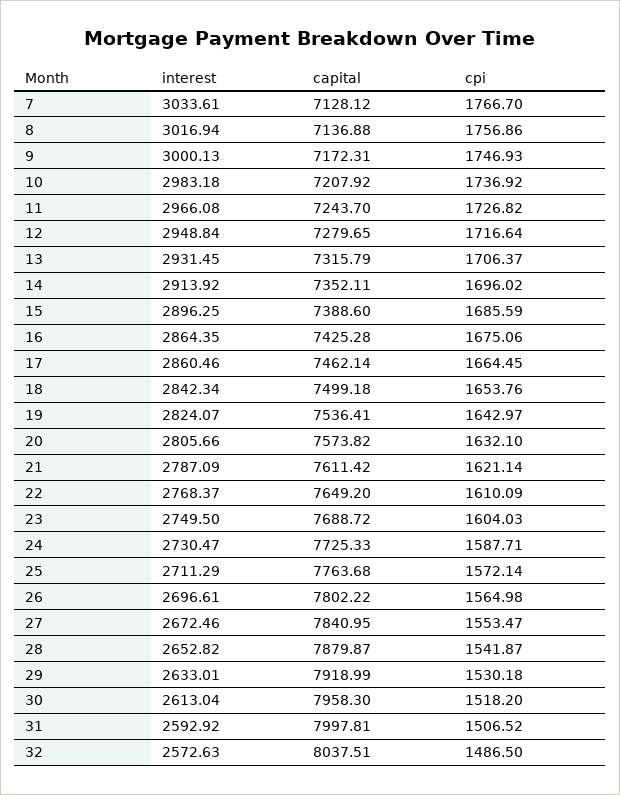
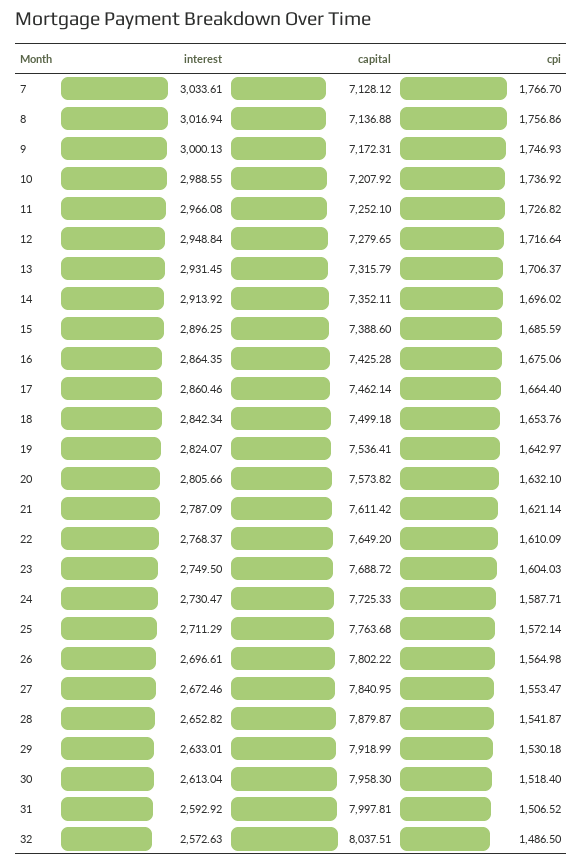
  {
    "interest": {
      "7": 3033.61,
      "8": 3016.94,
      "9": 3000.13,
-     "10": 2983.18,
+     "10": 2988.55,
      "11": 2966.08,
      "12": 2948.84,
      "13": 2931.45,
      "14": 2913.92,
      "15": 2896.25,
      "16": 2864.35,
      "17": 2860.46,
      "18": 2842.34,
      "19": 2824.07,
      "20": 2805.66,
      "21": 2787.09,
      "22": 2768.37,
      "23": 2749.5,
      "24": 2730.47,
      "25": 2711.29,
      "26": 2696.61,
      "27": 2672.46,
      "28": 2652.82,
      "29": 2633.01,
      "30": 2613.04,
      "31": 2592.92,
      "32": 2572.63
    },
    "capital": {
      "7": 7128.12,
      "8": 7136.88,
      "9": 7172.31,
      "10": 7207.92,
-     "11": 7243.7,
+     "11": 7252.1,
      "12": 7279.65,
      "13": 7315.79,
      "14": 7352.11,
      "15": 7388.6,
      "16": 7425.28,
      "17": 7462.14,
      "18": 7499.18,
      "19": 7536.41,
      "20": 7573.82,
      "21": 7611.42,
      "22": 7649.2,
      "23": 7688.72,
      "24": 7725.33,
      "25": 7763.68,
      "26": 7802.22,
      "27": 7840.95,
      "28": 7879.87,
      "29": 7918.99,
      "30": 7958.3,
      "31": 7997.81,
      "32": 8037.51
    },
    "cpi": {
      "7": 1766.7,
      "8": 1756.86,
      "9": 1746.93,
      "10": 1736.92,
      "11": 1726.82,
      "12": 1716.64,
      "13": 1706.37,
      "14": 1696.02,
      "15": 1685.59,
      "16": 1675.06,
-     "17": 1664.45,
+     "17": 1664.4,
      "18": 1653.76,
      "19": 1642.97,
      "20": 1632.1,
      "21": 1621.14,
      "22": 1610.09,
      "23": 1604.03,
      "24": 1587.71,
      "25": 1572.14,
      "26": 1564.98,
      "27": 1553.47,
      "28": 1541.87,
      "29": 1530.18,
-     "30": 1518.2,
+     "30": 1518.4,
      "31": 1506.52,
      "32": 1486.5
    }
  }

